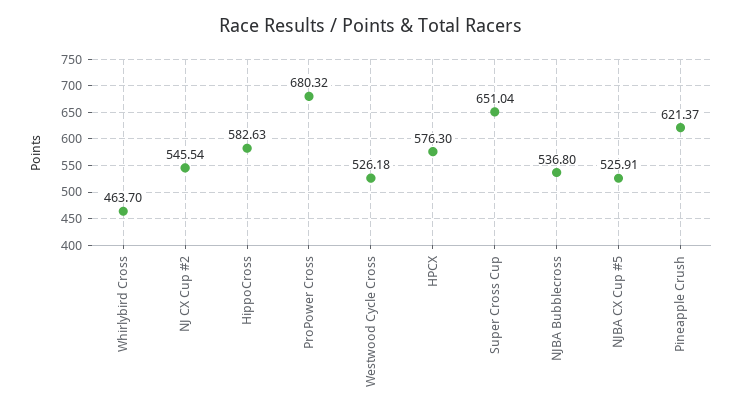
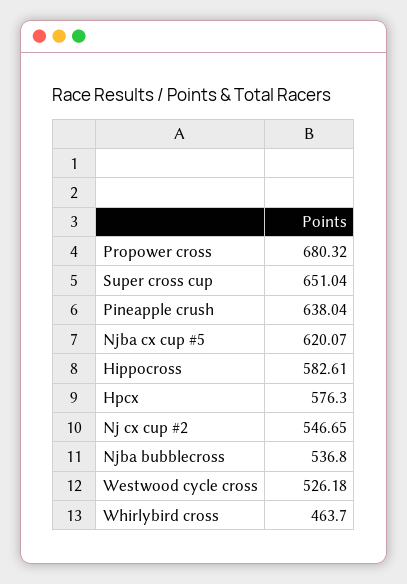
  {
    "Whirlybird Cross": 463.7,
-   "NJ CX Cup #2": 545.54,
+   "NJ CX Cup #2": 546.65,
-   "HippoCross": 582.63,
+   "HippoCross": 582.61,
    "ProPower Cross": 680.32,
    "Westwood Cycle Cross": 526.18,
    "HPCX": 576.3,
    "Super Cross Cup": 651.04,
    "NJBA Bubblecross": 536.8,
-   "NJBA CX Cup #5": 525.91,
+   "NJBA CX Cup #5": 620.07,
-   "Pineapple Crush": 621.37
+   "Pineapple Crush": 638.04
  }

